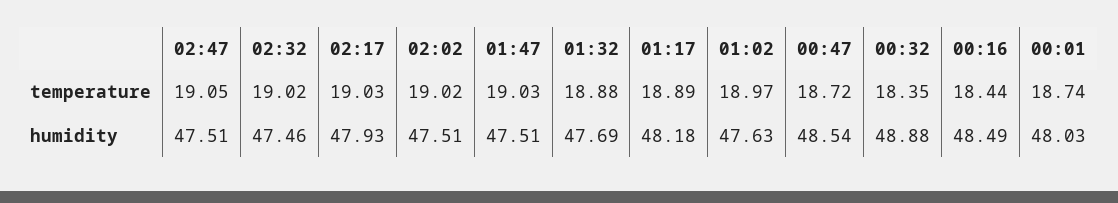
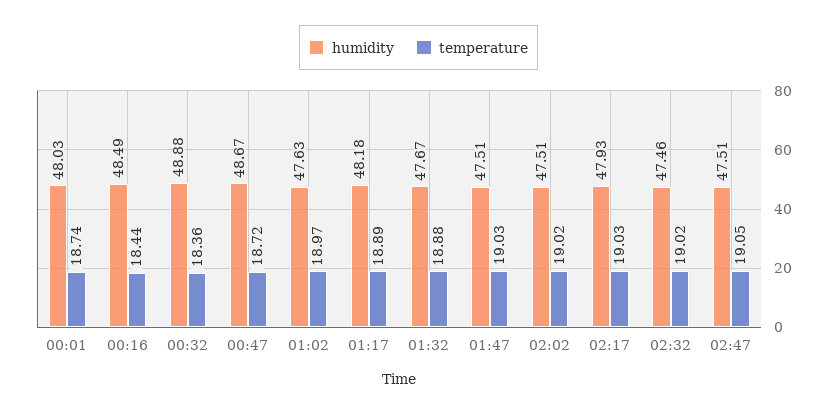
  {
    "temperature": {
      "02:47": 19.05,
      "02:32": 19.02,
      "02:17": 19.03,
      "02:02": 19.02,
      "01:47": 19.03,
      "01:32": 18.88,
      "01:17": 18.89,
      "01:02": 18.97,
      "00:47": 18.72,
-     "00:32": 18.35,
+     "00:32": 18.36,
      "00:16": 18.44,
      "00:01": 18.74
    },
    "humidity": {
      "02:47": 47.51,
      "02:32": 47.46,
      "02:17": 47.93,
      "02:02": 47.51,
      "01:47": 47.51,
-     "01:32": 47.69,
+     "01:32": 47.67,
      "01:17": 48.18,
      "01:02": 47.63,
-     "00:47": 48.54,
+     "00:47": 48.67,
      "00:32": 48.88,
      "00:16": 48.49,
      "00:01": 48.03
    }
  }

